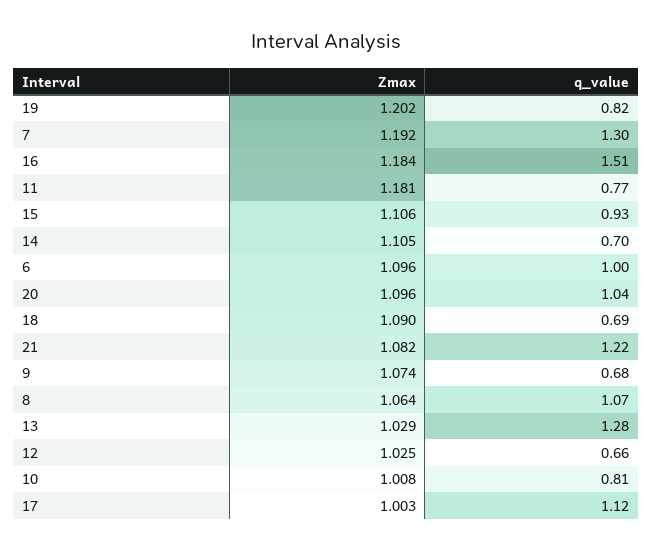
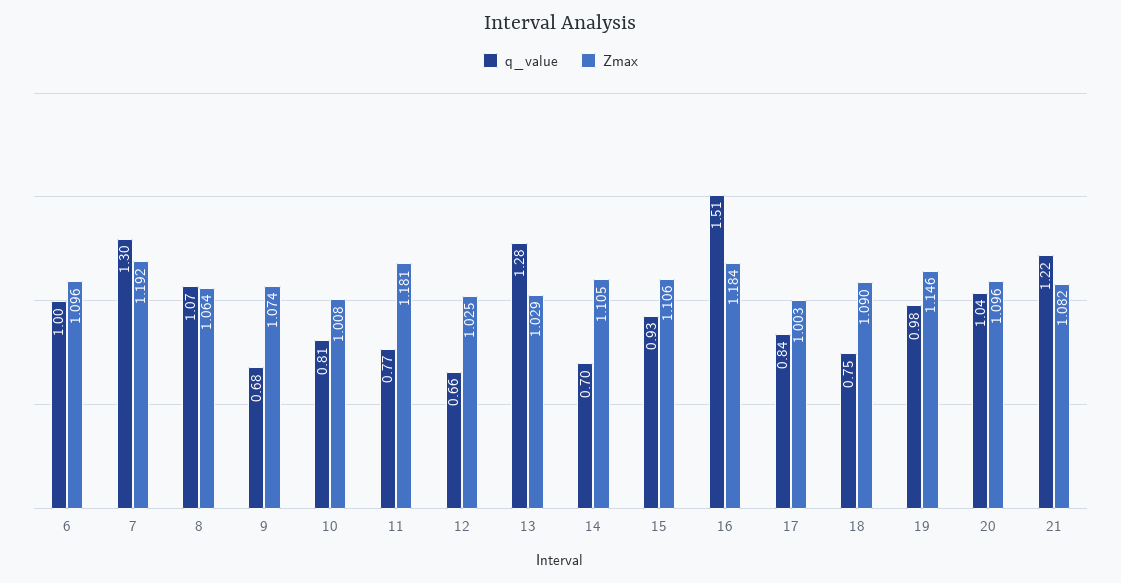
  {
    "Zmax": {
-     "19": 1.202,
+     "19": 1.146,
      "7": 1.192,
      "16": 1.184,
      "11": 1.181,
      "15": 1.106,
      "14": 1.105,
      "6": 1.096,
      "20": 1.096,
      "18": 1.09,
      "21": 1.082,
      "9": 1.074,
      "8": 1.064,
      "13": 1.029,
      "12": 1.025,
      "10": 1.008,
      "17": 1.003
    },
    "q_value": {
-     "19": 0.82,
+     "19": 0.98,
      "7": 1.3,
      "16": 1.51,
      "11": 0.77,
      "15": 0.93,
      "14": 0.7,
      "6": 1,
      "20": 1.04,
-     "18": 0.69,
+     "18": 0.75,
      "21": 1.22,
      "9": 0.68,
      "8": 1.07,
      "13": 1.28,
      "12": 0.66,
      "10": 0.81,
-     "17": 1.12
+     "17": 0.84
    }
  }

